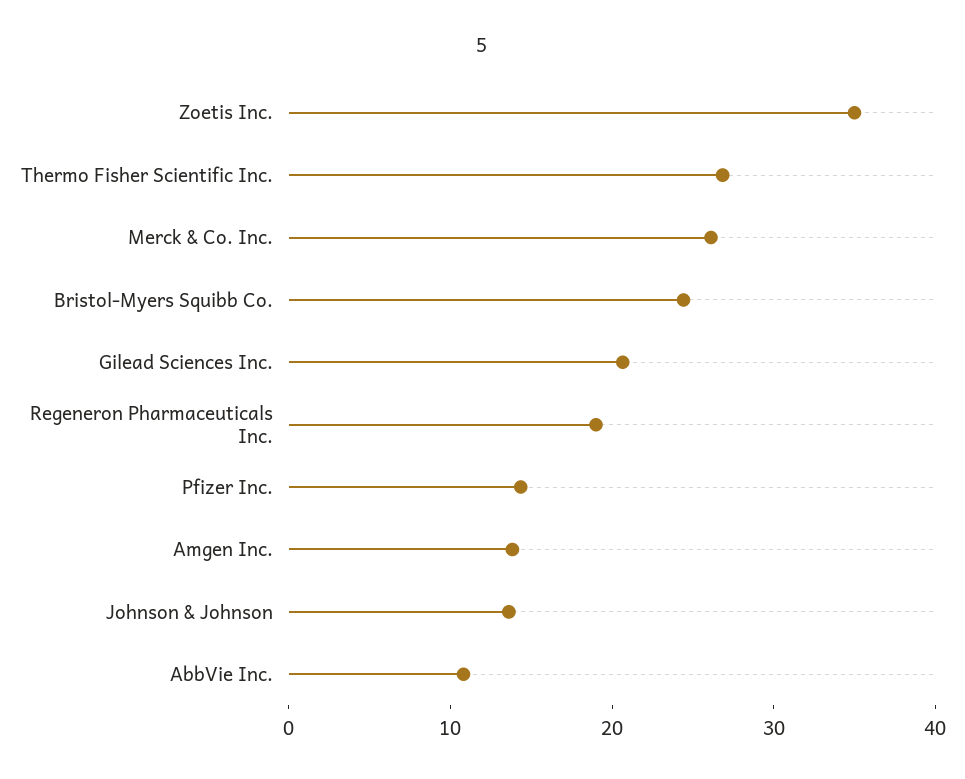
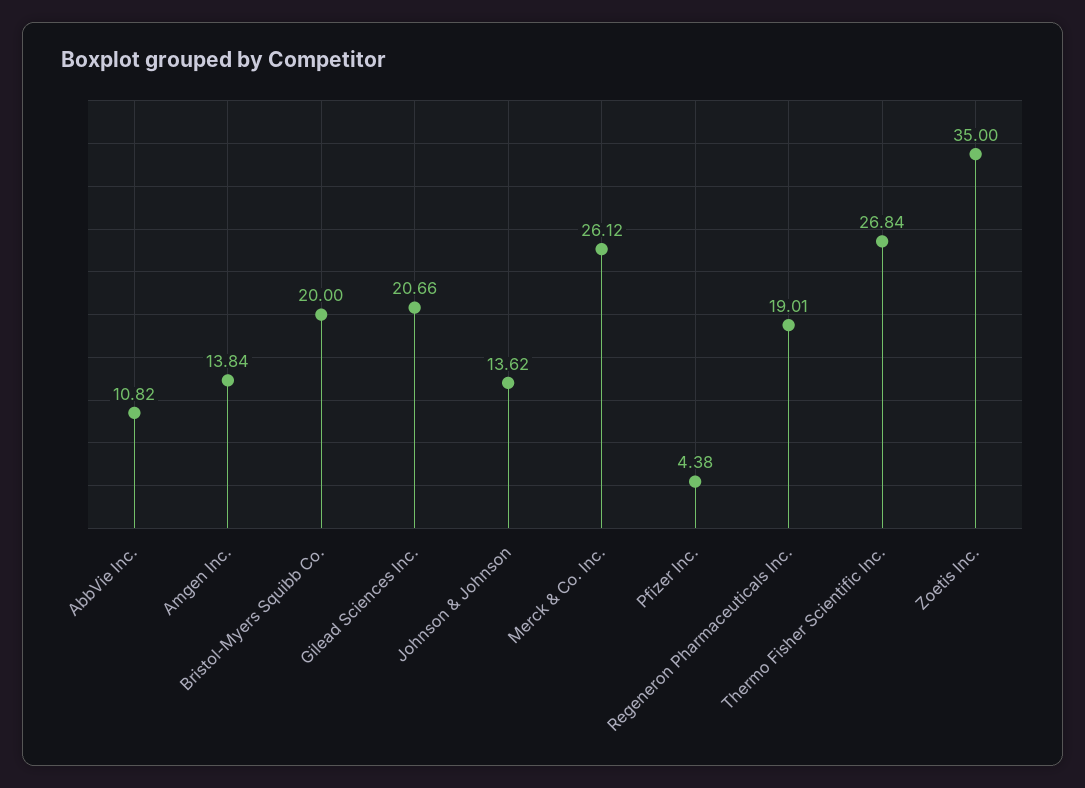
  {
    "Zoetis Inc.": 35,
    "Thermo Fisher Scientific Inc.": 26.84,
    "Merck & Co. Inc.": 26.12,
-   "Bristol-Myers Squibb Co.": 24,
+   "Bristol-Myers Squibb Co.": 20,
    "Gilead Sciences Inc.": 20.66,
    "Regeneron Pharmaceuticals Inc.": 19.01,
-   "Pfizer Inc.": 14,
+   "Pfizer Inc.": 4.38,
    "Amgen Inc.": 13.84,
    "Johnson & Johnson": 13.62,
    "AbbVie Inc.": 10.82
  }

